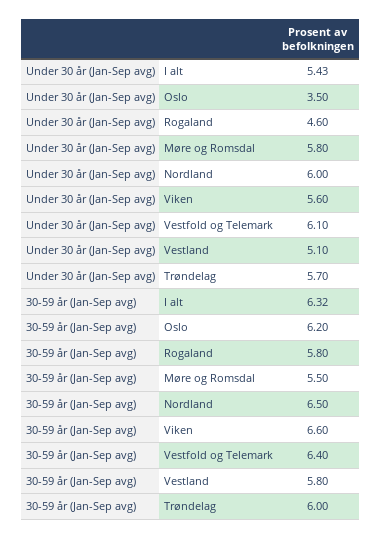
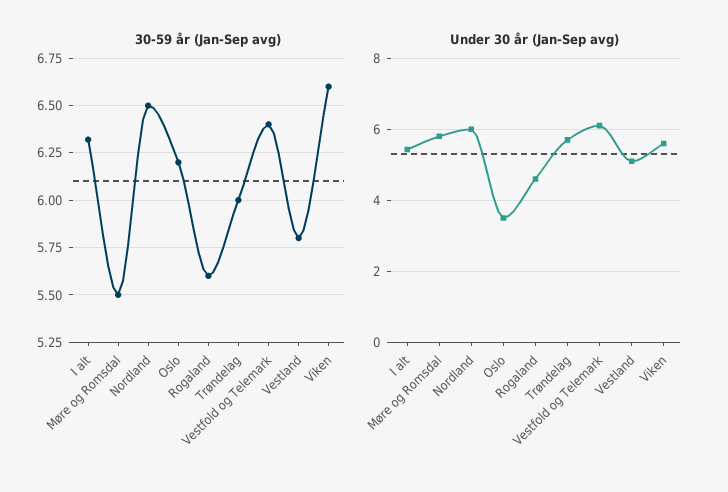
  {
    "Under 30 år (Jan-Sep avg)": {
      "I alt": 5.43,
      "Oslo": 3.5,
      "Rogaland": 4.6,
      "Møre og Romsdal": 5.8,
      "Nordland": 6,
      "Viken": 5.6,
      "Vestfold og Telemark": 6.1,
      "Vestland": 5.1,
      "Trøndelag": 5.7
    },
    "30-59 år (Jan-Sep avg)": {
      "I alt": 6.32,
      "Oslo": 6.2,
-     "Rogaland": 5.8,
+     "Rogaland": 5.6,
      "Møre og Romsdal": 5.5,
      "Nordland": 6.5,
      "Viken": 6.6,
      "Vestfold og Telemark": 6.4,
      "Vestland": 5.8,
      "Trøndelag": 6
    }
  }

